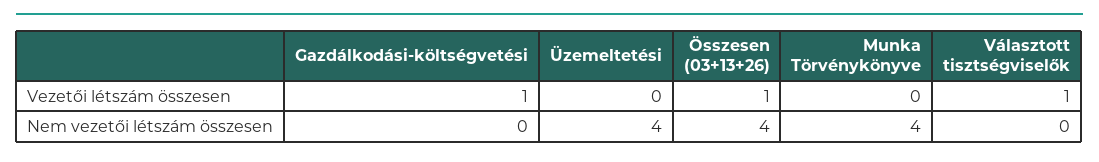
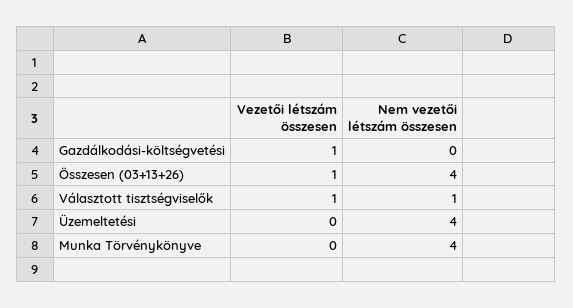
  {
    "Gazdálkodási-költségvetési": {
      "Vezetői létszám összesen": 1,
      "Nem vezetői létszám összesen": 0
    },
    "Üzemeltetési": {
      "Vezetői létszám összesen": 0,
      "Nem vezetői létszám összesen": 4
    },
    "Összesen (03+13+26)": {
      "Vezetői létszám összesen": 1,
      "Nem vezetői létszám összesen": 4
    },
    "Munka Törvénykönyve": {
      "Vezetői létszám összesen": 0,
      "Nem vezetői létszám összesen": 4
    },
    "Választott tisztségviselők": {
      "Vezetői létszám összesen": 1,
-     "Nem vezetői létszám összesen": 0
+     "Nem vezetői létszám összesen": 1
    }
  }

